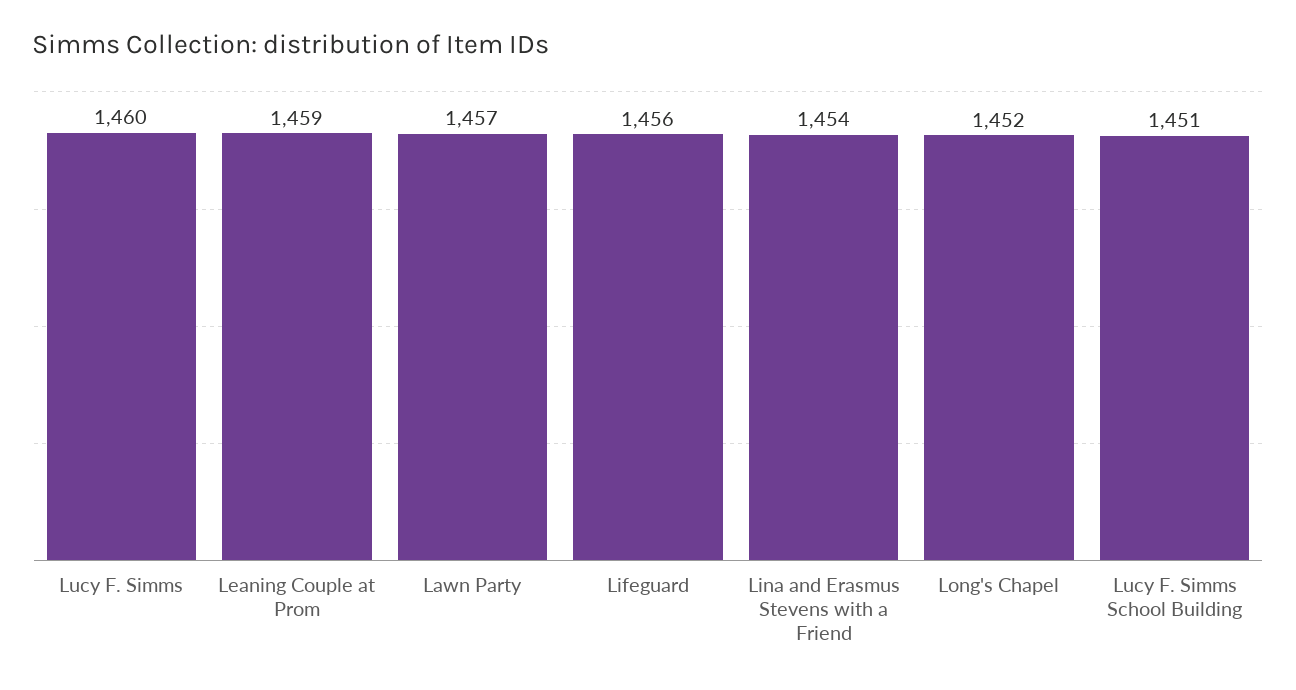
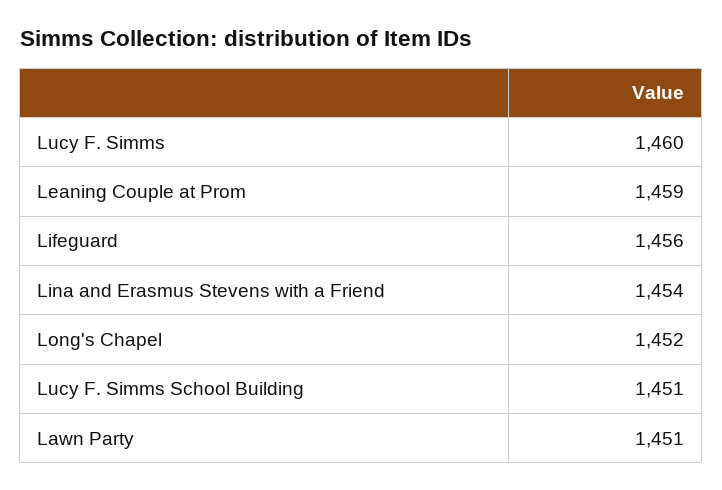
  {
    "Lucy F. Simms": 1460,
    "Leaning Couple at Prom": 1459,
-   "Lawn Party": 1457,
+   "Lawn Party": 1451,
    "Lifeguard": 1456,
    "Lina and Erasmus Stevens with a Friend": 1454,
    "Long's Chapel": 1452,
    "Lucy F. Simms School Building": 1451
  }

